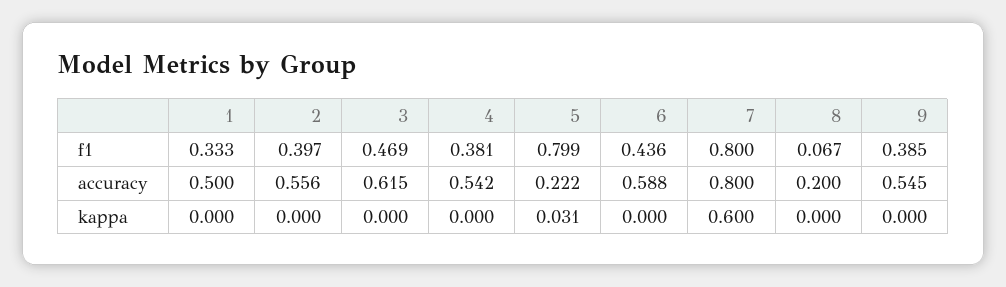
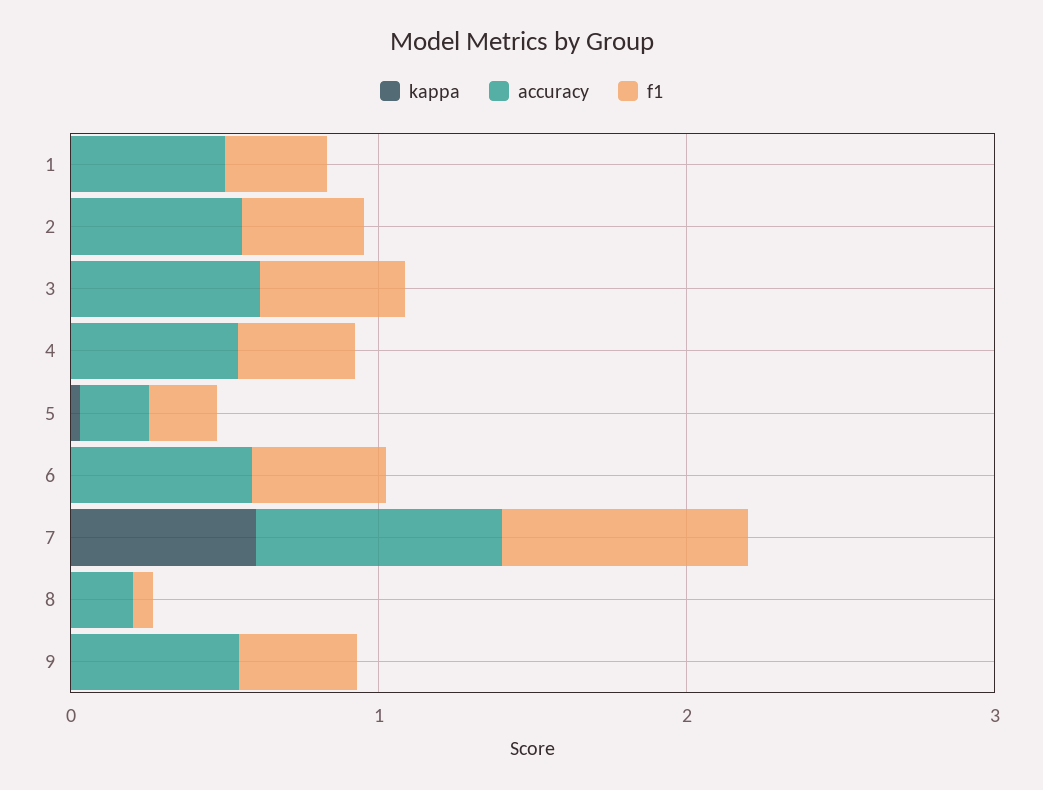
  {
    "f1": {
      "1": 0.333,
      "2": 0.397,
      "3": 0.469,
      "4": 0.381,
-     "5": 0.799,
+     "5": 0.2,
      "6": 0.436,
      "7": 0.8,
      "8": 0.067,
      "9": 0.385
    },
    "accuracy": {
      "1": 0.5,
      "2": 0.556,
      "3": 0.615,
      "4": 0.542,
      "5": 0.222,
      "6": 0.588,
      "7": 0.8,
      "8": 0.2,
      "9": 0.545
    },
    "kappa": {
      "1": 0,
      "2": 0,
      "3": 0,
      "4": 0,
      "5": 0.031,
      "6": 0,
      "7": 0.6,
      "8": 0,
      "9": 0
    }
  }

